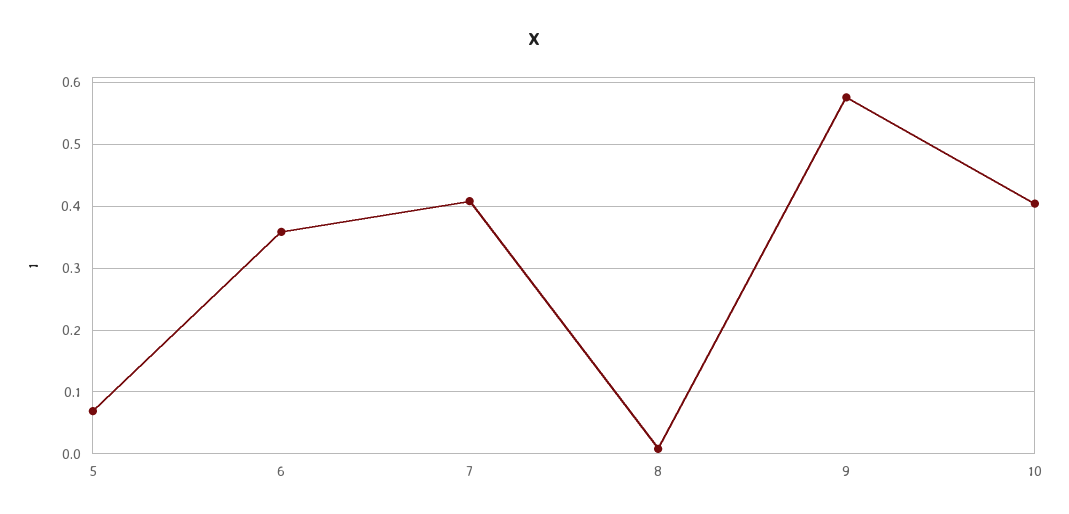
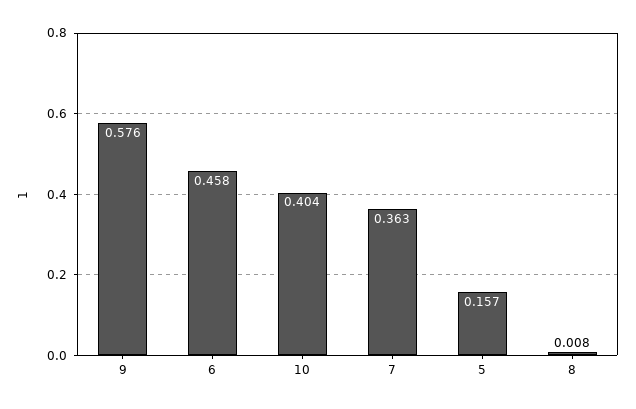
  {
-   "5": 0.07,
+   "5": 0.157,
-   "6": 0.36,
+   "6": 0.458,
-   "7": 0.41,
+   "7": 0.363,
    "8": 0.008,
    "9": 0.576,
    "10": 0.404
  }

